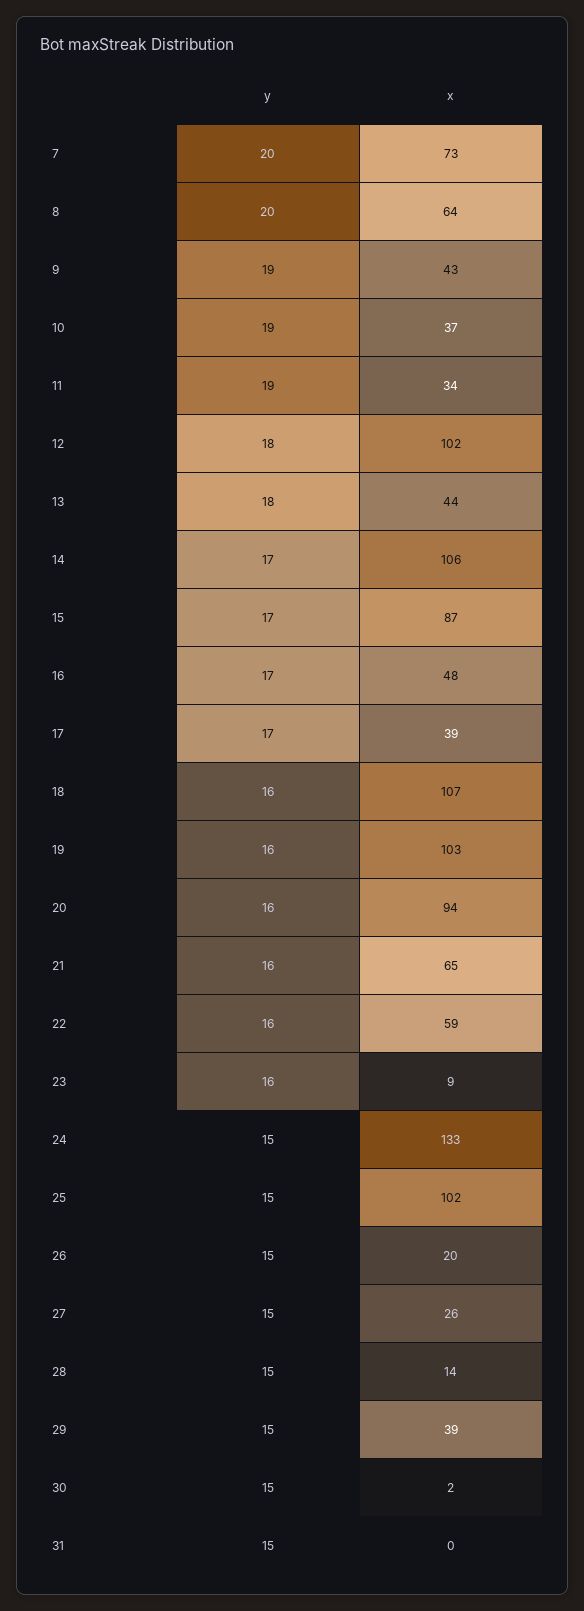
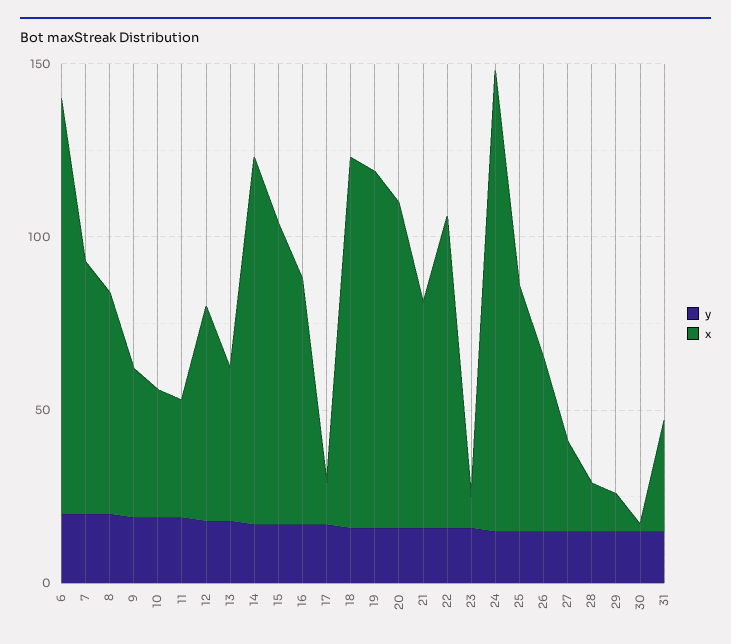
  {
    "y": {
      "7": 20,
      "8": 20,
      "9": 19,
      "10": 19,
      "11": 19,
      "12": 18,
      "13": 18,
      "14": 17,
      "15": 17,
      "16": 17,
      "17": 17,
      "18": 16,
      "19": 16,
      "20": 16,
      "21": 16,
      "22": 16,
      "23": 16,
      "24": 15,
      "25": 15,
      "26": 15,
      "27": 15,
      "28": 15,
      "29": 15,
      "30": 15,
-     "31": 15
+     "31": 15,
+     "6": 20
    },
    "x": {
      "7": 73,
      "8": 64,
      "9": 43,
      "10": 37,
      "11": 34,
-     "12": 102,
+     "12": 60,
      "13": 44,
      "14": 106,
      "15": 87,
-     "16": 48,
+     "16": 70,
-     "17": 39,
+     "17": 10,
      "18": 107,
      "19": 103,
      "20": 94,
      "21": 65,
-     "22": 59,
+     "22": 90,
      "23": 9,
      "24": 133,
-     "25": 102,
+     "25": 70,
-     "26": 20,
+     "26": 50,
      "27": 26,
      "28": 14,
-     "29": 39,
+     "29": 10,
      "30": 2,
-     "31": 0
+     "31": 30,
+     "6": 120
    }
  }

